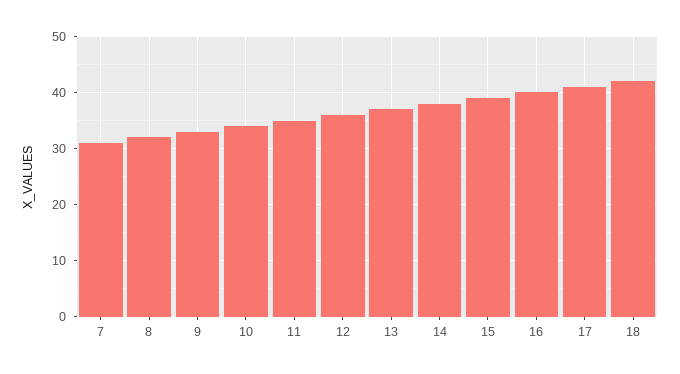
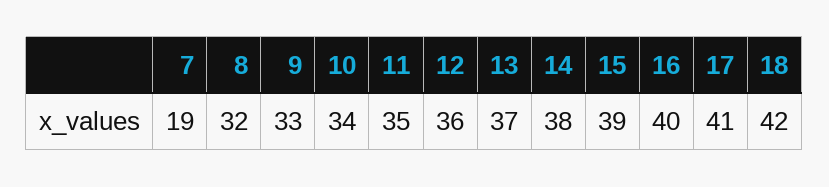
  {
-   "7": 30,
+   "7": 19,
    "8": 32,
    "9": 33,
    "10": 34,
    "11": 35,
    "12": 36,
    "13": 37,
    "14": 38,
    "15": 39,
    "16": 40,
    "17": 41,
    "18": 42
  }

